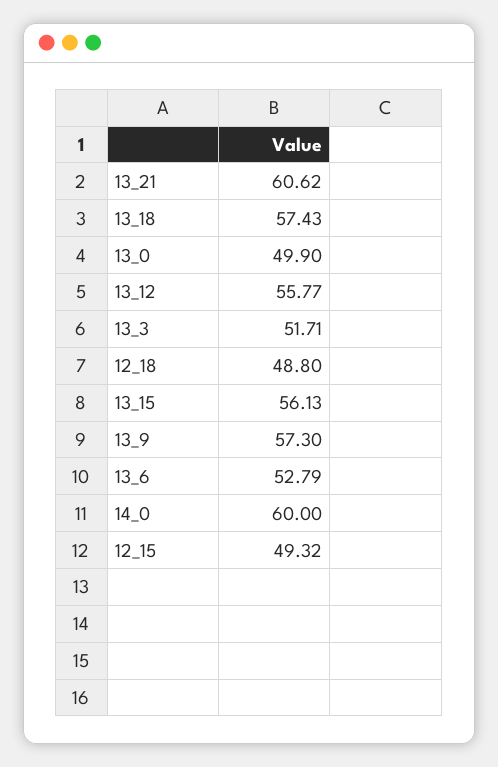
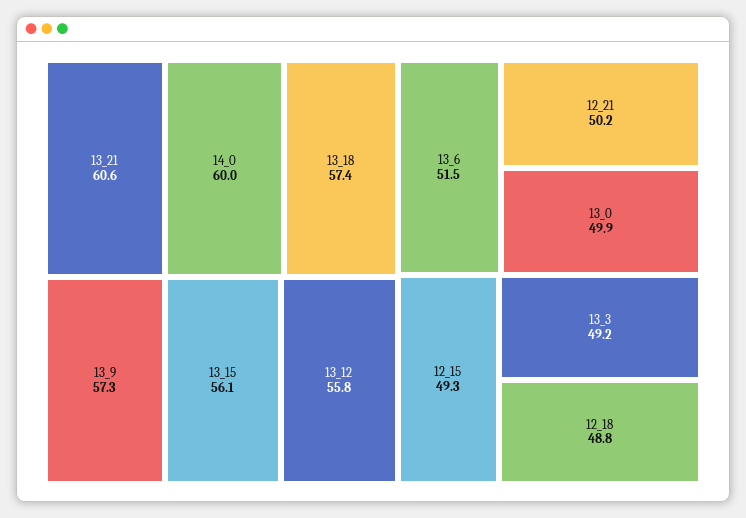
  {
    "13_21": 60.62,
    "13_18": 57.43,
    "13_0": 49.9,
    "13_12": 55.77,
-   "13_3": 51.71,
+   "13_3": 49.2,
    "12_18": 48.8,
    "13_15": 56.13,
    "13_9": 57.3,
-   "13_6": 52.79,
+   "13_6": 51.5,
    "14_0": 60,
-   "12_15": 49.32
+   "12_15": 49.32,
+   "12_21": 50.2
  }

